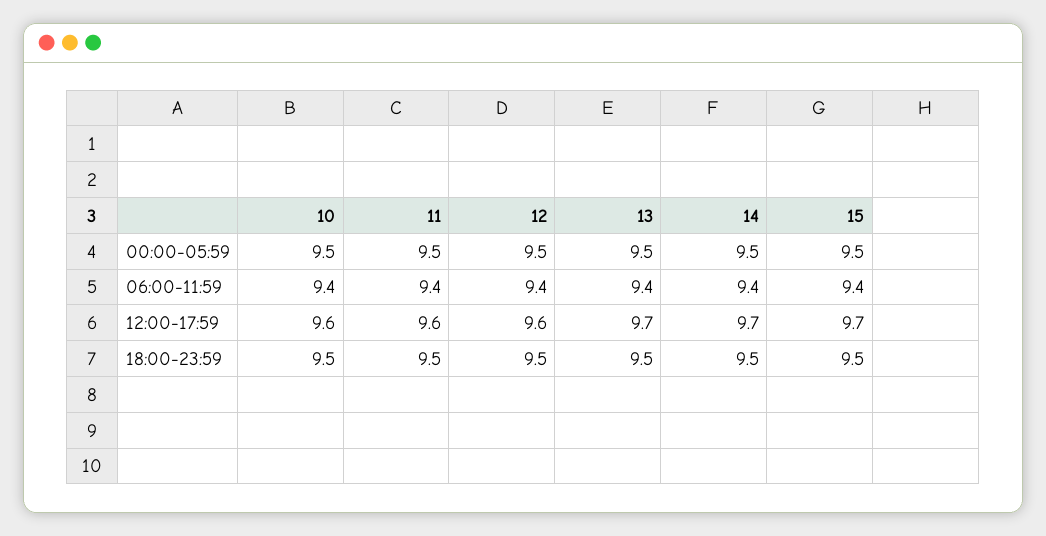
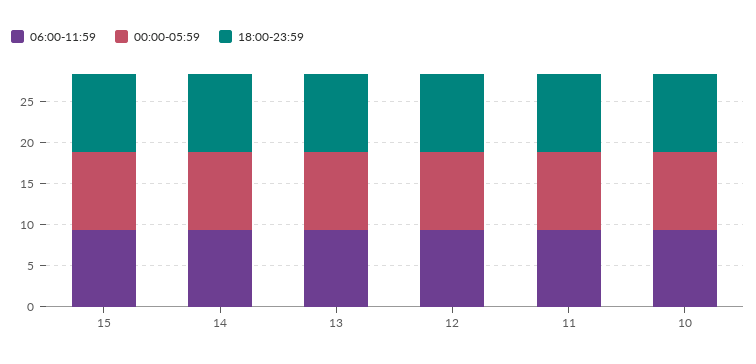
  {
    "00:00-05:59": {
      "10": 9.5,
      "11": 9.5,
      "12": 9.5,
      "13": 9.5,
      "14": 9.5,
      "15": 9.5
    },
    "06:00-11:59": {
      "10": 9.4,
      "11": 9.4,
      "12": 9.4,
      "13": 9.4,
      "14": 9.4,
      "15": 9.4
    },
-   "12:00-17:59": {
-     "10": 9.6,
-     "11": 9.6,
-     "12": 9.6,
-     "13": 9.7,
-     "14": 9.7,
-     "15": 9.7
-   },
    "18:00-23:59": {
      "10": 9.5,
      "11": 9.5,
      "12": 9.5,
      "13": 9.5,
      "14": 9.5,
      "15": 9.5
    }
  }

